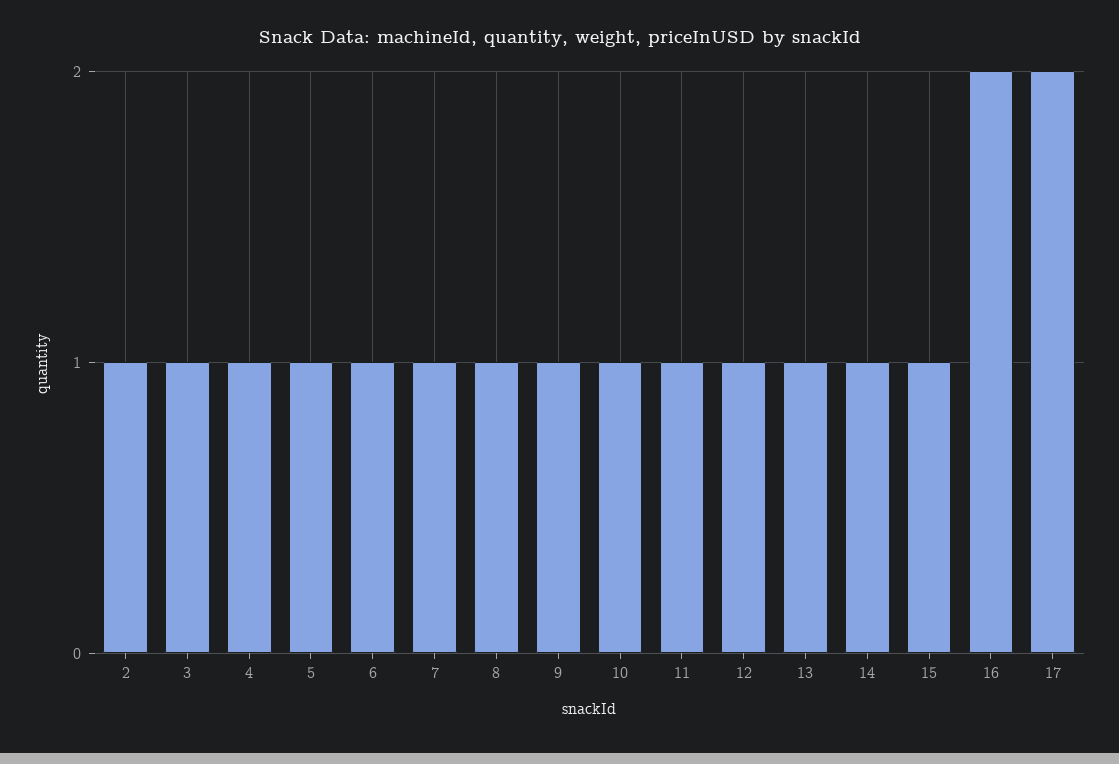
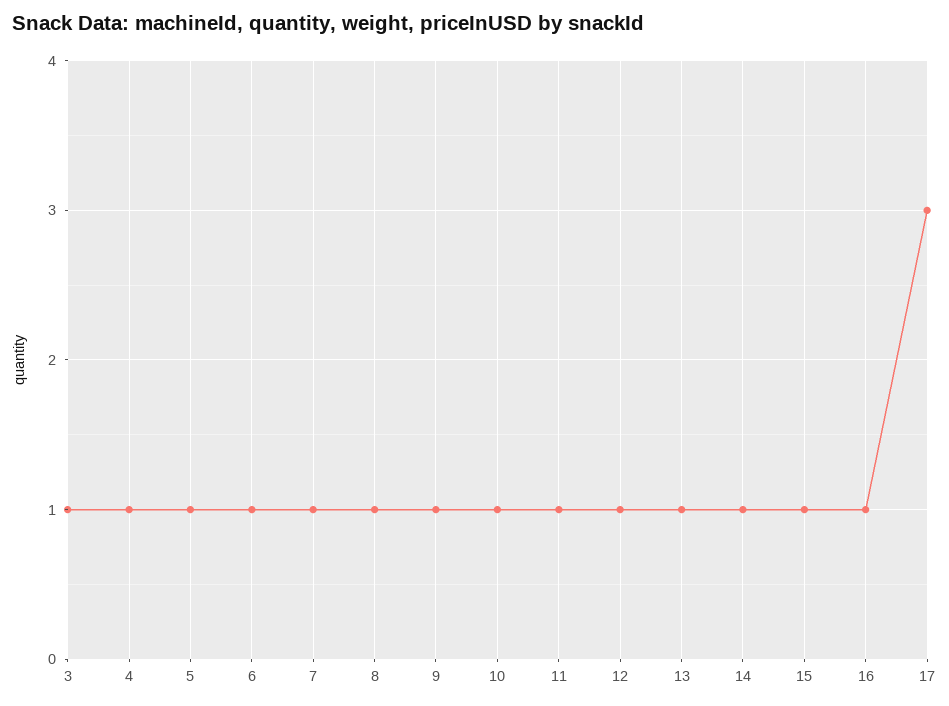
  {
-   "2": 1,
    "3": 1,
    "4": 1,
    "5": 1,
    "6": 1,
    "7": 1,
    "8": 1,
    "9": 1,
    "10": 1,
    "11": 1,
    "12": 1,
    "13": 1,
    "14": 1,
    "15": 1,
-   "16": 2,
+   "16": 1,
-   "17": 2
+   "17": 3
  }

